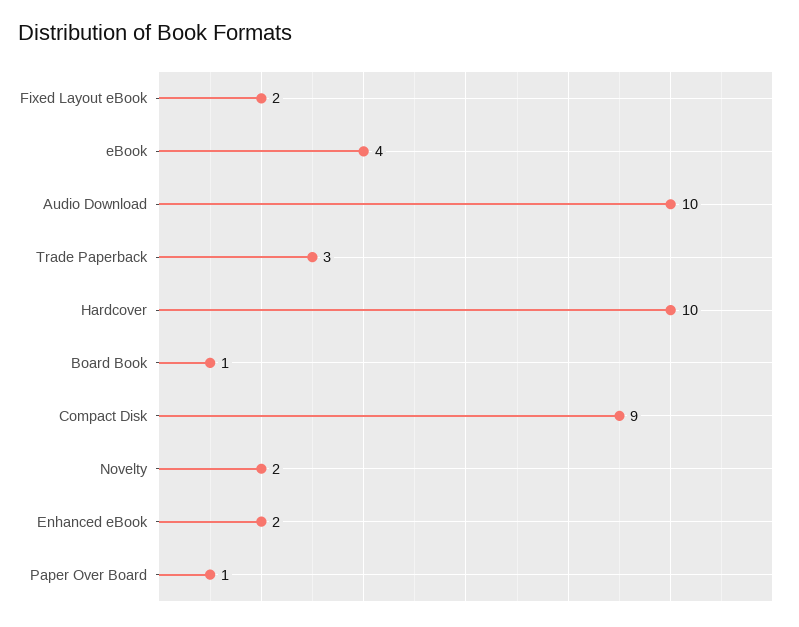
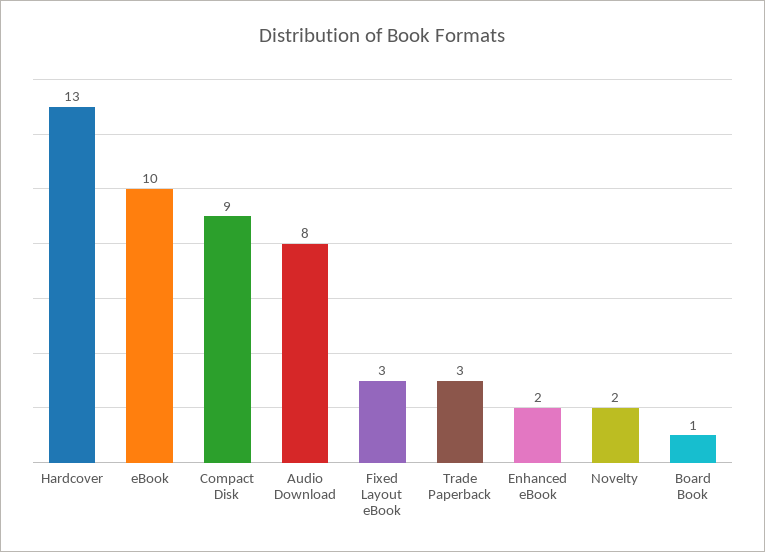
  {
-   "Fixed Layout eBook": 2,
+   "Fixed Layout eBook": 3,
-   "eBook": 4,
+   "eBook": 10,
-   "Audio Download": 10,
+   "Audio Download": 8,
    "Trade Paperback": 3,
-   "Hardcover": 10,
+   "Hardcover": 13,
    "Board Book": 1,
    "Compact Disk": 9,
    "Novelty": 2,
-   "Enhanced eBook": 2,
+   "Enhanced eBook": 2
-   "Paper Over Board": 1
  }

